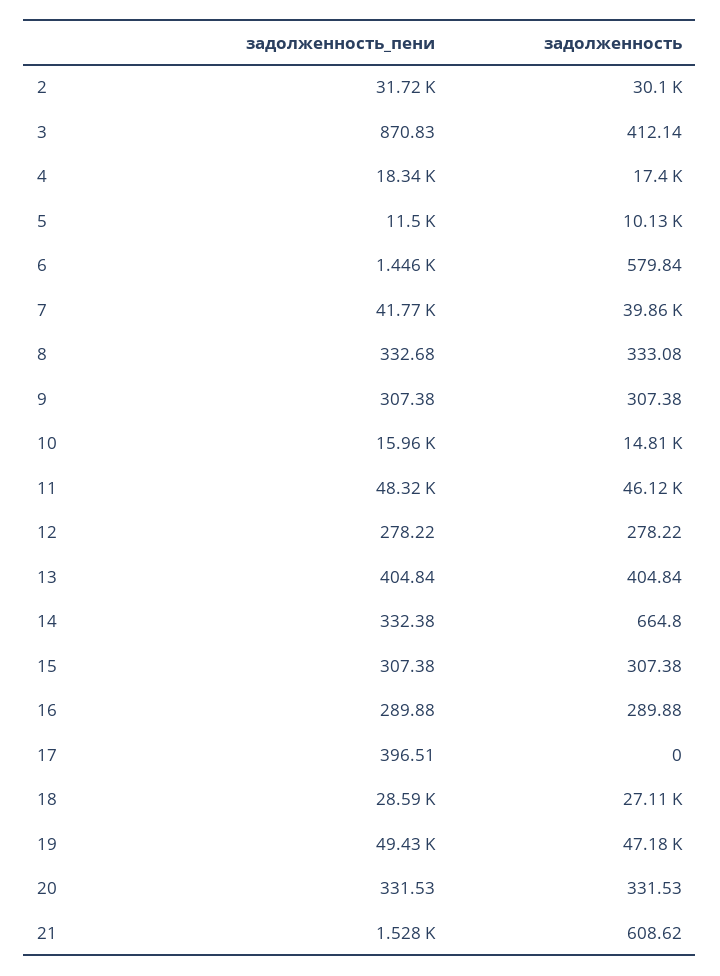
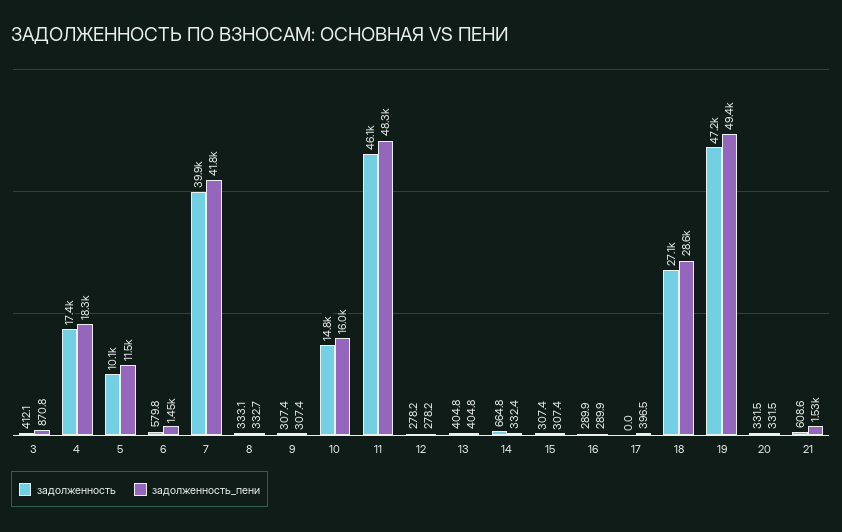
  {
    "задолженность_пени": {
-     "2": 31720,
      "3": 870.83,
      "4": 18340,
      "5": 11500,
      "6": 1446,
      "7": 41770,
      "8": 332.68,
      "9": 307.38,
      "10": 15960,
      "11": 48320,
      "12": 278.22,
      "13": 404.84,
      "14": 332.38,
      "15": 307.38,
      "16": 289.88,
      "17": 396.51,
      "18": 28590,
      "19": 49430,
      "20": 331.53,
      "21": 1528
    },
    "задолженность": {
-     "2": 30100,
      "3": 412.14,
      "4": 17400,
      "5": 10130,
      "6": 579.84,
      "7": 39860,
      "8": 333.08,
      "9": 307.38,
      "10": 14810,
      "11": 46120,
      "12": 278.22,
      "13": 404.84,
      "14": 664.8,
      "15": 307.38,
      "16": 289.88,
      "17": 0,
      "18": 27110,
      "19": 47180,
      "20": 331.53,
      "21": 608.62
    }
  }

